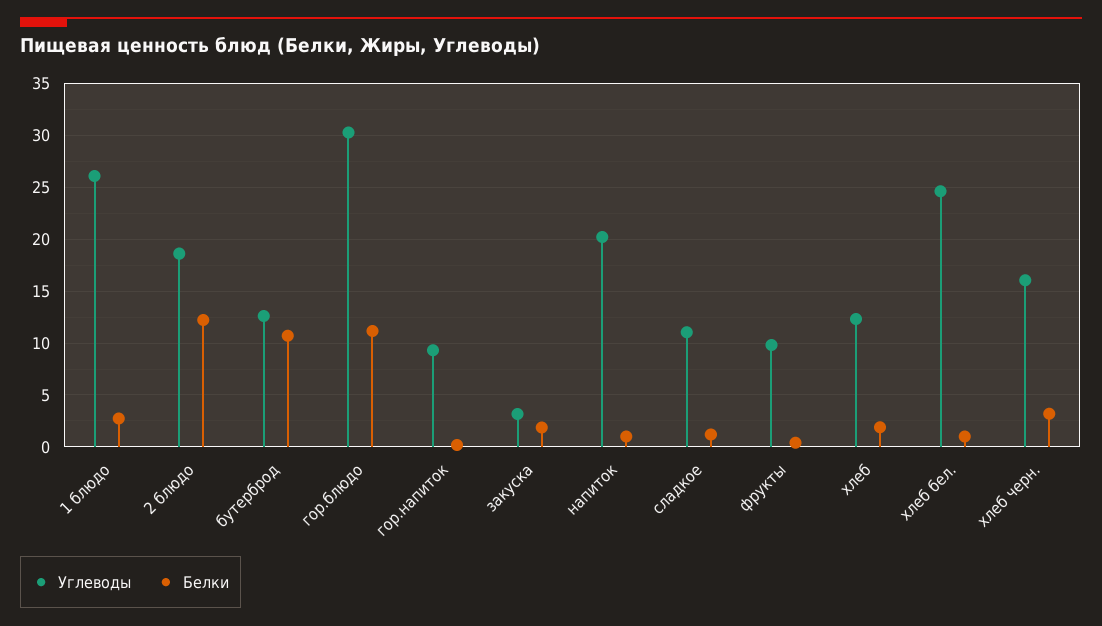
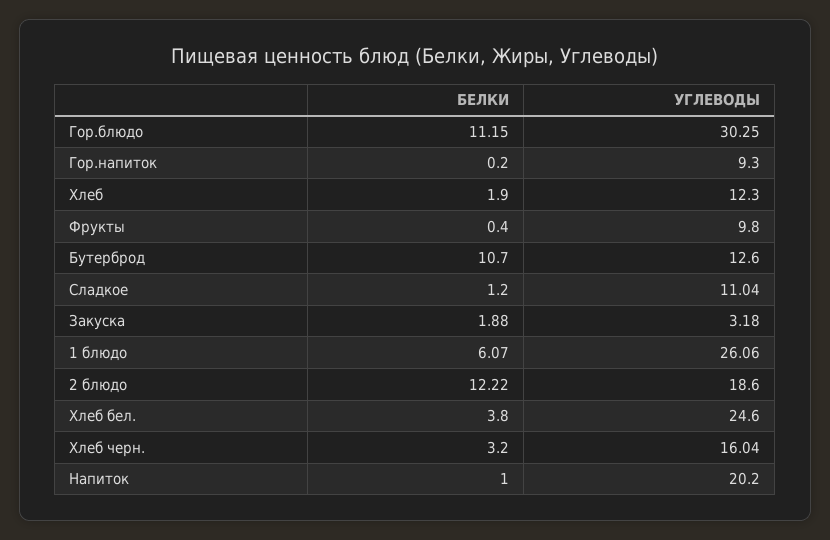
  {
    "Углеводы": {
      "1 блюдо": 26.06,
      "2 блюдо": 18.6,
      "бутерброд": 12.6,
      "гор.блюдо": 30.25,
      "гор.напиток": 9.3,
      "закуска": 3.18,
      "напиток": 20.2,
      "сладкое": 11.04,
      "фрукты": 9.8,
      "хлеб": 12.3,
      "хлеб бел.": 24.6,
      "хлеб черн.": 16.04
    },
    "Белки": {
-     "1 блюдо": 3,
+     "1 блюдо": 6.07,
      "2 блюдо": 12.22,
      "бутерброд": 10.7,
      "гор.блюдо": 11.15,
      "гор.напиток": 0.2,
      "закуска": 1.88,
      "напиток": 1,
      "сладкое": 1.2,
      "фрукты": 0.4,
      "хлеб": 1.9,
-     "хлеб бел.": 1,
+     "хлеб бел.": 3.8,
      "хлеб черн.": 3.2
    }
  }

